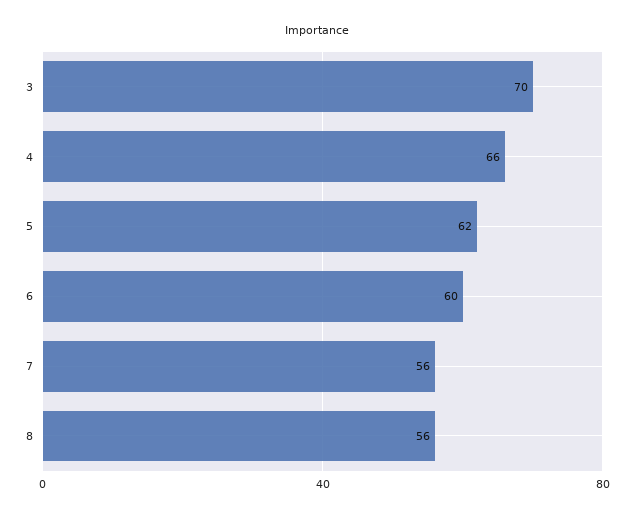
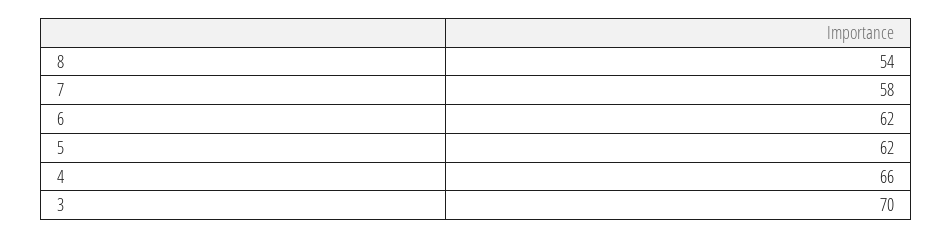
  {
    "3": 70,
    "4": 66,
    "5": 62,
-   "6": 60,
+   "6": 62,
-   "7": 56,
+   "7": 58,
-   "8": 56
+   "8": 54
  }

